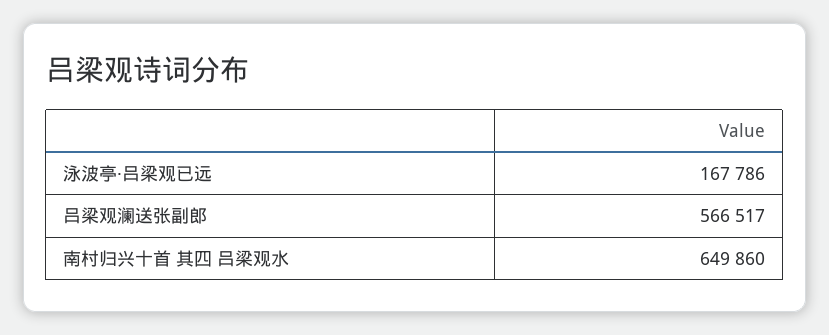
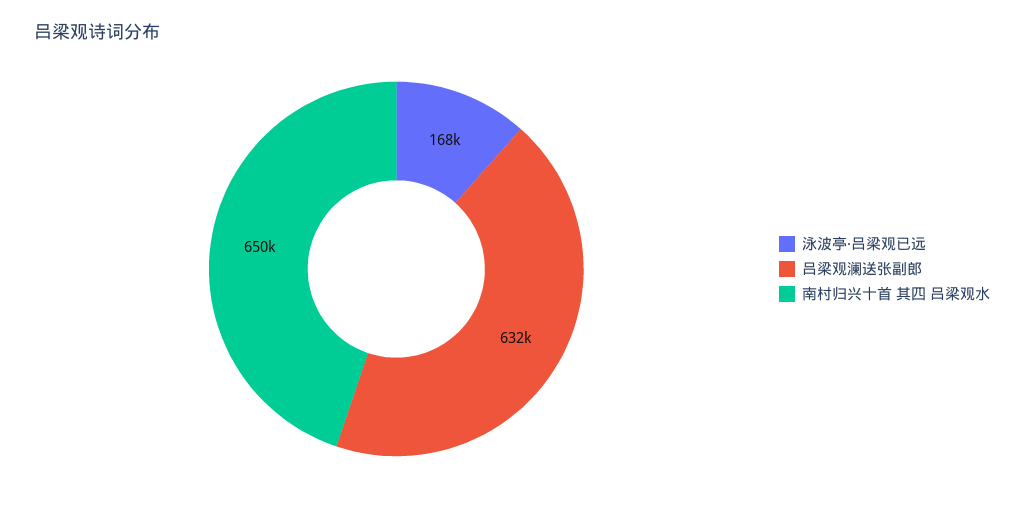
  {
    "泳波亭·吕梁观已远": 167786,
-   "吕梁观澜送张副郎": 566517,
+   "吕梁观澜送张副郎": 632000,
    "南村归兴十首 其四 吕梁观水": 649860
  }

